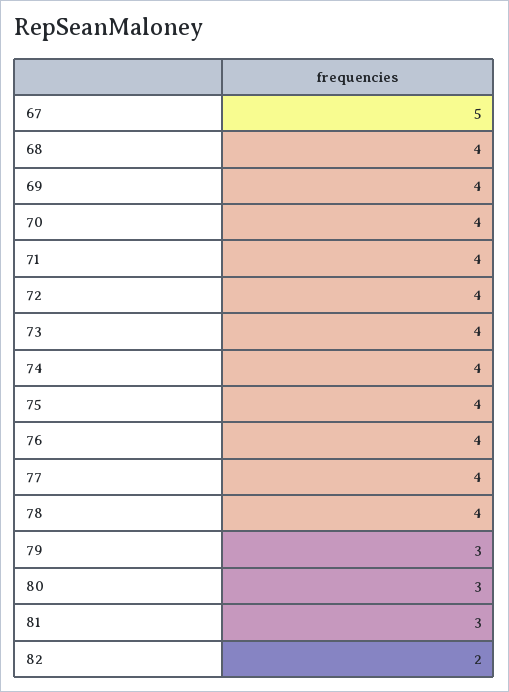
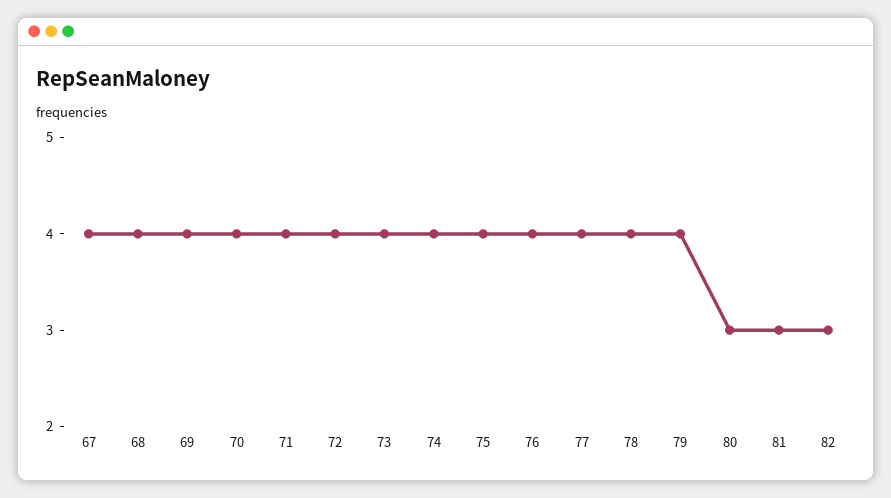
  {
-   "67": 5,
+   "67": 4,
    "68": 4,
    "69": 4,
    "70": 4,
    "71": 4,
    "72": 4,
    "73": 4,
    "74": 4,
    "75": 4,
    "76": 4,
    "77": 4,
    "78": 4,
-   "79": 3,
+   "79": 4,
    "80": 3,
    "81": 3,
-   "82": 2
+   "82": 3
  }

